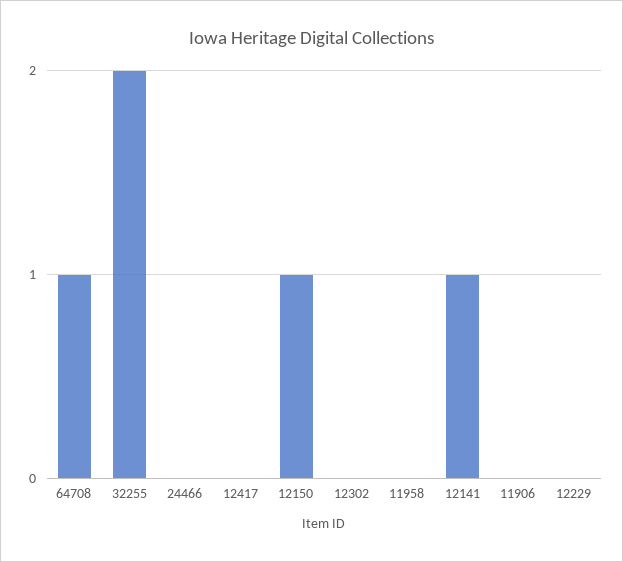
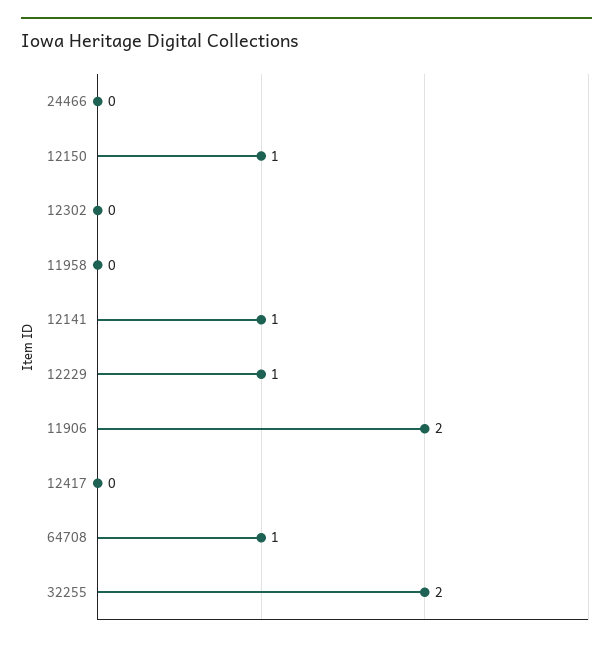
  {
    "64708": 1,
    "32255": 2,
    "24466": 0,
    "12417": 0,
    "12150": 1,
    "12302": 0,
    "11958": 0,
    "12141": 1,
-   "11906": 0,
+   "11906": 2,
-   "12229": 0
+   "12229": 1
  }

